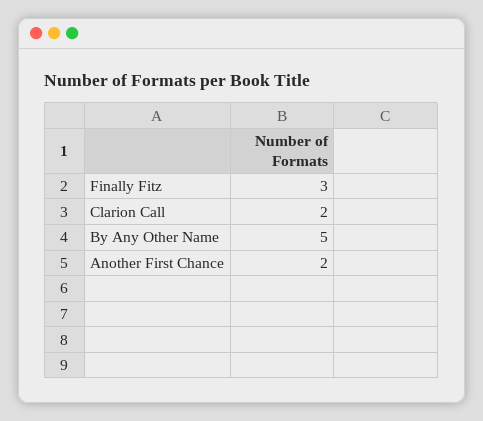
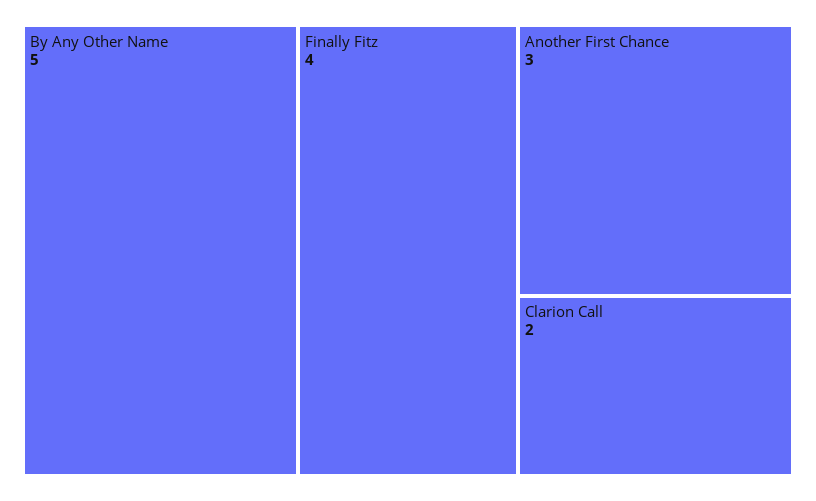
  {
-   "Finally Fitz": 3,
+   "Finally Fitz": 4,
    "Clarion Call": 2,
    "By Any Other Name": 5,
-   "Another First Chance": 2
+   "Another First Chance": 3
  }

